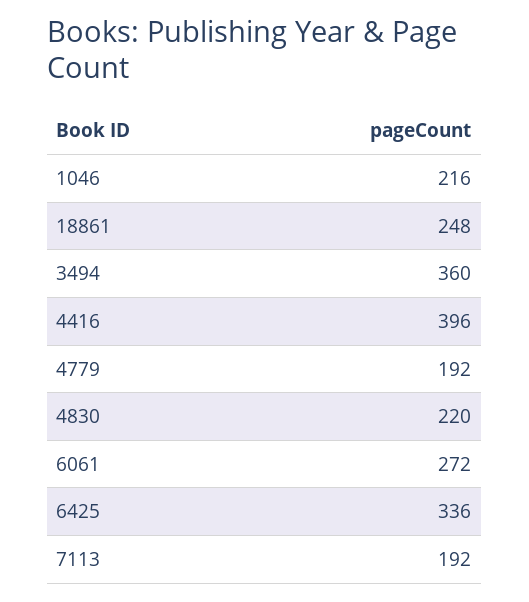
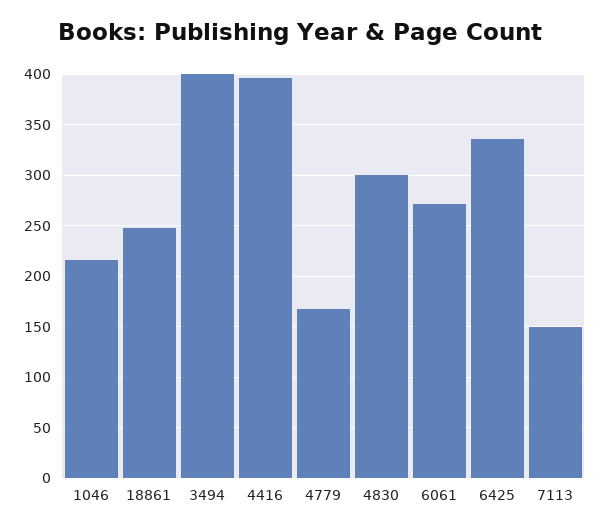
  {
    "1046": 216,
    "18861": 248,
-   "3494": 360,
+   "3494": 400,
    "4416": 396,
-   "4779": 192,
+   "4779": 170,
-   "4830": 220,
+   "4830": 300,
    "6061": 272,
    "6425": 336,
-   "7113": 192
+   "7113": 150
  }

